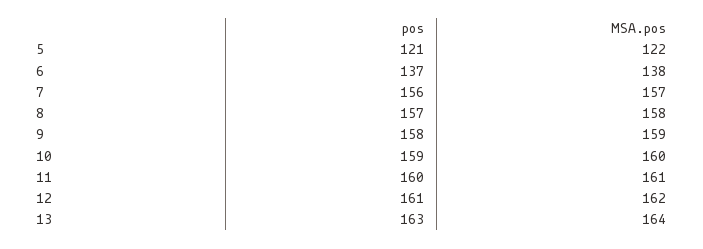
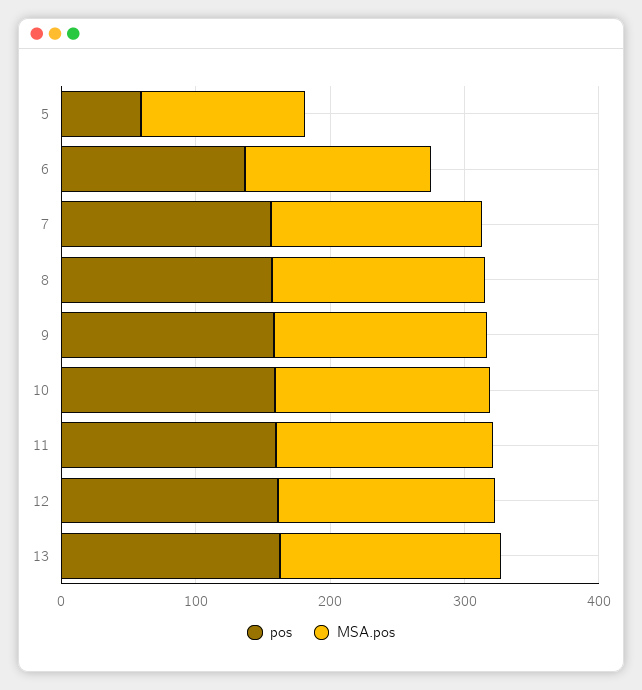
  {
    "pos": {
-     "5": 121,
+     "5": 60,
      "6": 137,
      "7": 156,
      "8": 157,
      "9": 158,
      "10": 159,
      "11": 160,
      "12": 161,
      "13": 163
    },
    "MSA.pos": {
      "5": 122,
      "6": 138,
      "7": 157,
      "8": 158,
      "9": 159,
      "10": 160,
      "11": 161,
      "12": 162,
      "13": 164
    }
  }

